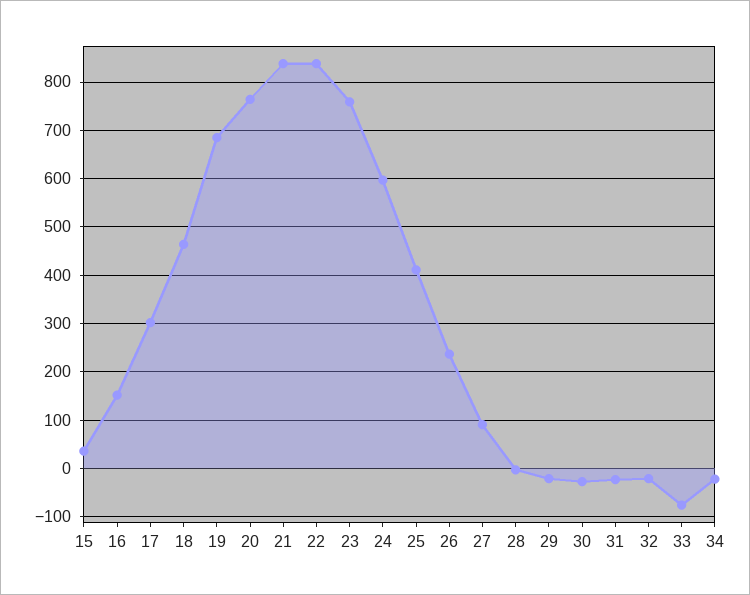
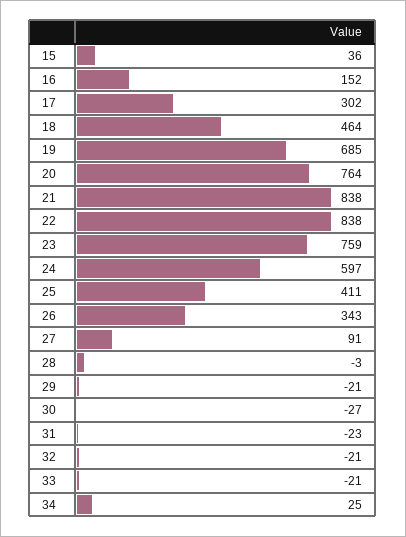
  {
    "15": 36,
    "16": 152,
    "17": 302,
    "18": 464,
    "19": 685,
    "20": 764,
    "21": 838,
    "22": 838,
    "23": 759,
    "24": 597,
    "25": 411,
-   "26": 240,
+   "26": 343,
    "27": 91,
    "28": -3,
    "29": -21,
    "30": -27,
    "31": -23,
    "32": -21,
-   "33": -80,
+   "33": -21,
-   "34": -20
+   "34": 25
  }

